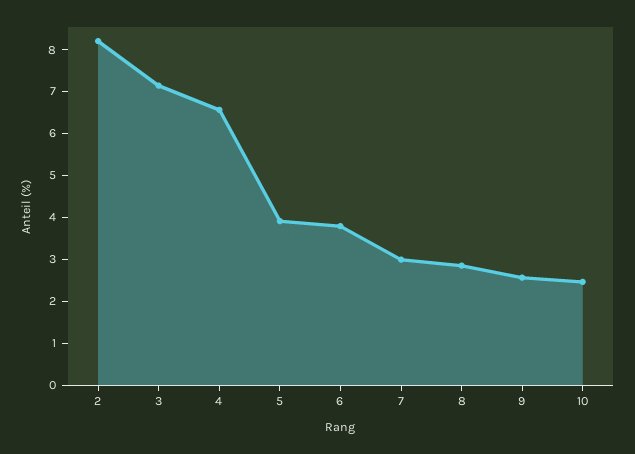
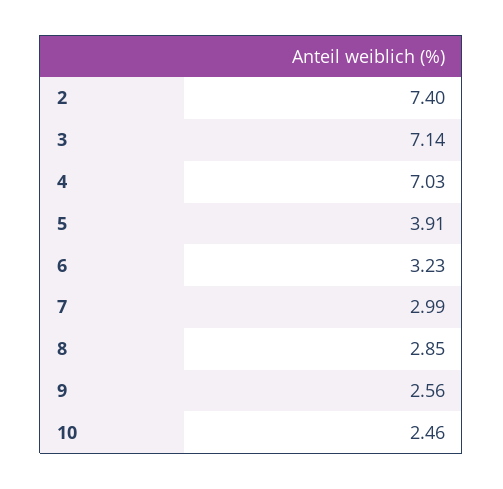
  {
-   "2": 8.2,
+   "2": 7.4,
    "3": 7.14,
-   "4": 6.6,
+   "4": 7.03,
    "5": 3.91,
-   "6": 3.8,
+   "6": 3.23,
    "7": 2.99,
    "8": 2.85,
    "9": 2.56,
    "10": 2.46
  }

